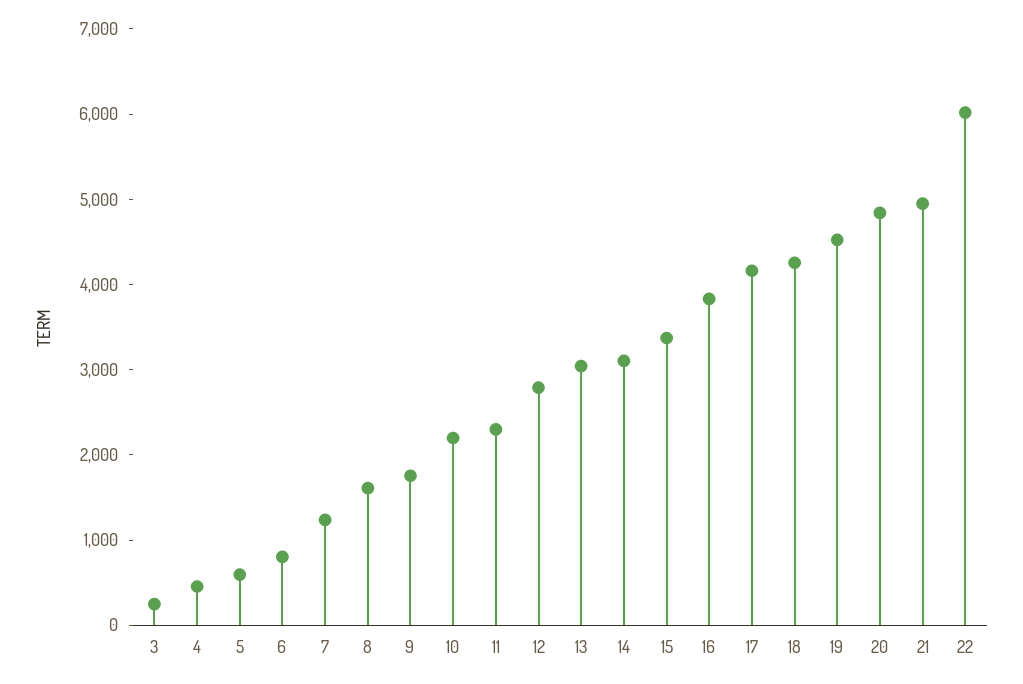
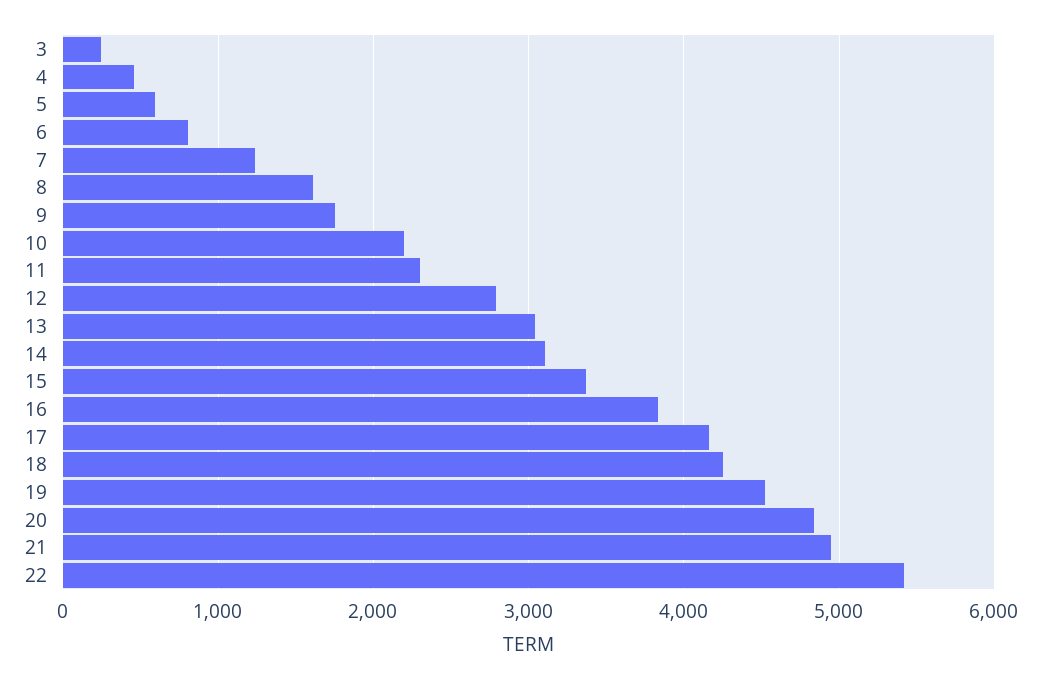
  {
    "3": 200,
    "4": 500,
    "5": 600,
    "6": 800,
    "7": 1200,
    "8": 1600,
    "9": 1800,
    "10": 2200,
    "11": 2300,
    "12": 2800,
    "13": 3000,
    "14": 3100,
    "15": 3400,
    "16": 3800,
    "17": 4200,
    "18": 4300,
    "19": 4500,
    "20": 4800,
    "21": 5000,
-   "22": 6000
+   "22": 5400
  }

